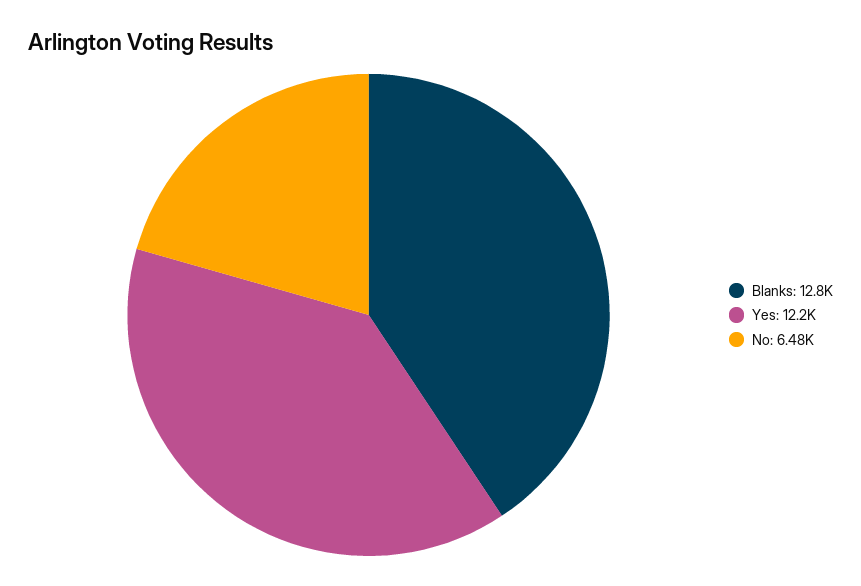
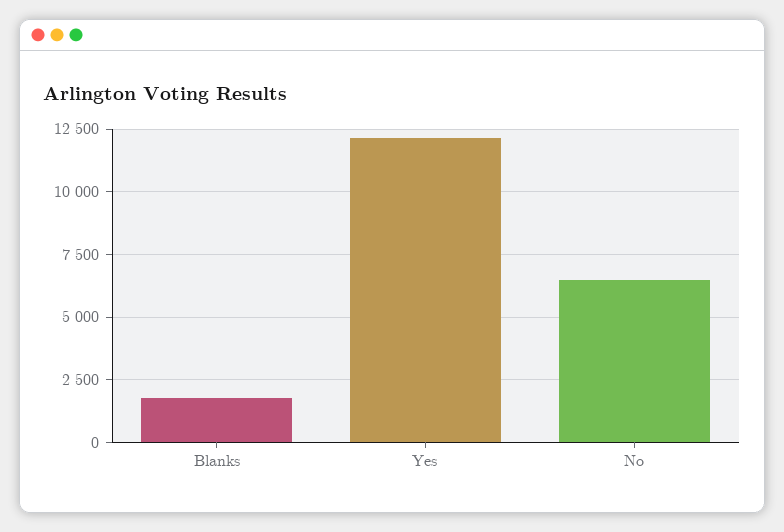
  {
-   "Blanks": 12800,
+   "Blanks": 1750,
    "Yes": 12200,
    "No": 6480
  }

